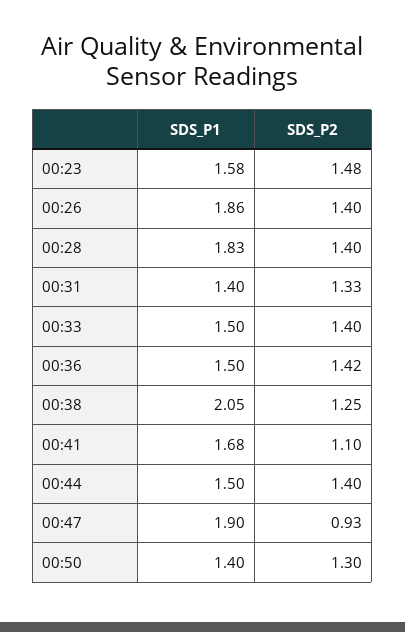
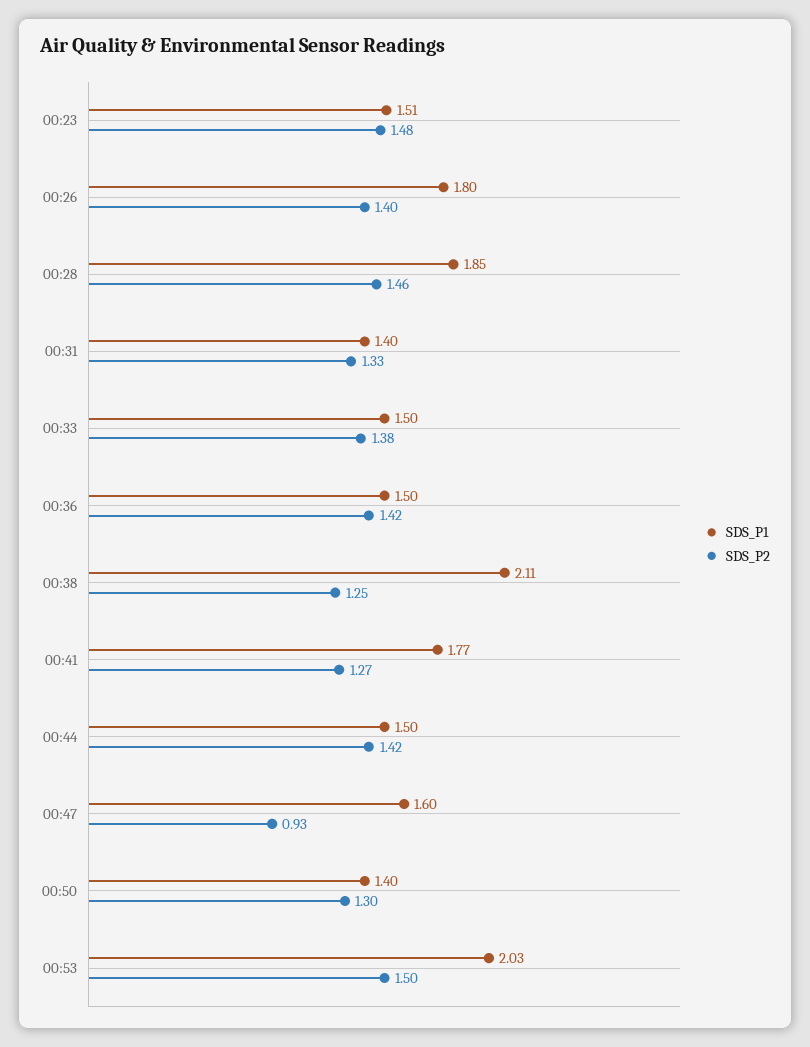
  {
    "SDS_P1": {
-     "00:23": 1.58,
+     "00:23": 1.51,
-     "00:26": 1.86,
+     "00:26": 1.8,
-     "00:28": 1.83,
+     "00:28": 1.85,
      "00:31": 1.4,
      "00:33": 1.5,
      "00:36": 1.5,
-     "00:38": 2.05,
+     "00:38": 2.11,
-     "00:41": 1.68,
+     "00:41": 1.77,
      "00:44": 1.5,
-     "00:47": 1.9,
+     "00:47": 1.6,
-     "00:50": 1.4
+     "00:50": 1.4,
+     "00:53": 2.03
    },
    "SDS_P2": {
      "00:23": 1.48,
      "00:26": 1.4,
-     "00:28": 1.4,
+     "00:28": 1.46,
      "00:31": 1.33,
-     "00:33": 1.4,
+     "00:33": 1.38,
      "00:36": 1.42,
      "00:38": 1.25,
-     "00:41": 1.1,
+     "00:41": 1.27,
-     "00:44": 1.4,
+     "00:44": 1.42,
      "00:47": 0.93,
-     "00:50": 1.3
+     "00:50": 1.3,
+     "00:53": 1.5
    }
  }

